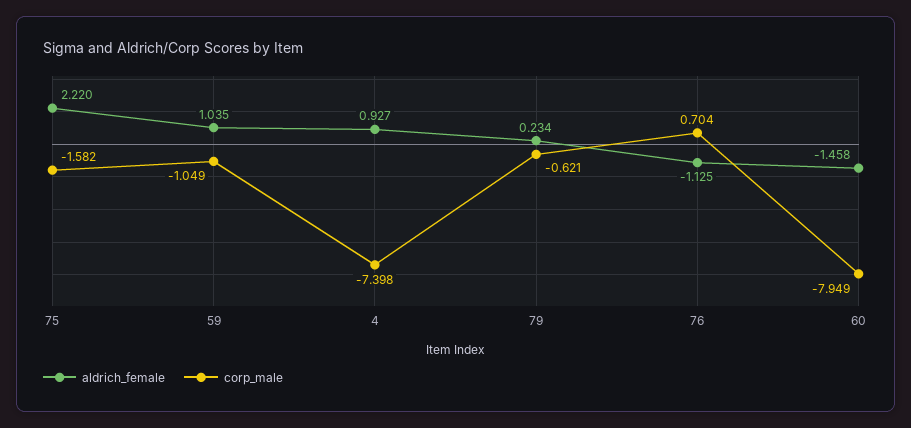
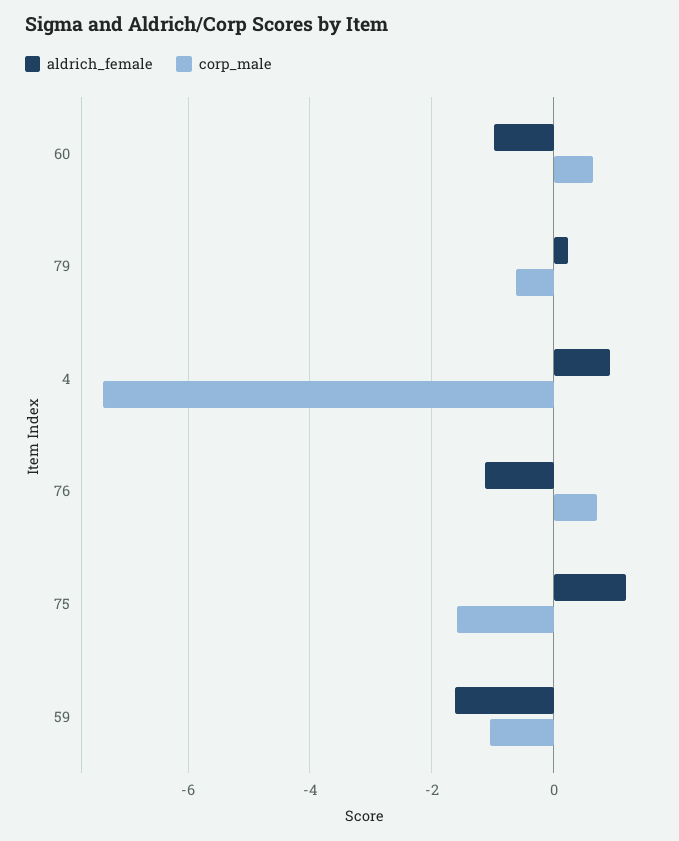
  {
    "aldrich_female": {
-     "75": 2.22,
+     "75": 1.2,
-     "59": 1.035,
+     "59": -1.6,
      "4": 0.927,
      "79": 0.234,
      "76": -1.125,
-     "60": -1.458
+     "60": -1
    },
    "corp_male": {
      "75": -1.582,
      "59": -1.049,
      "4": -7.398,
      "79": -0.621,
      "76": 0.704,
-     "60": -7.949
+     "60": 0.6
    }
  }

